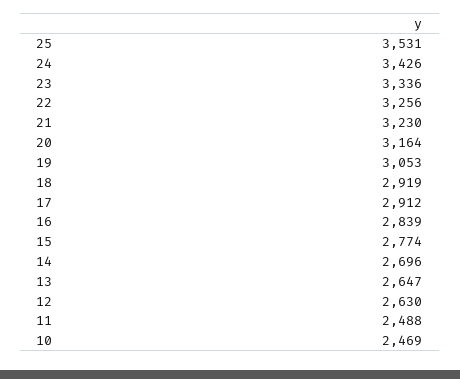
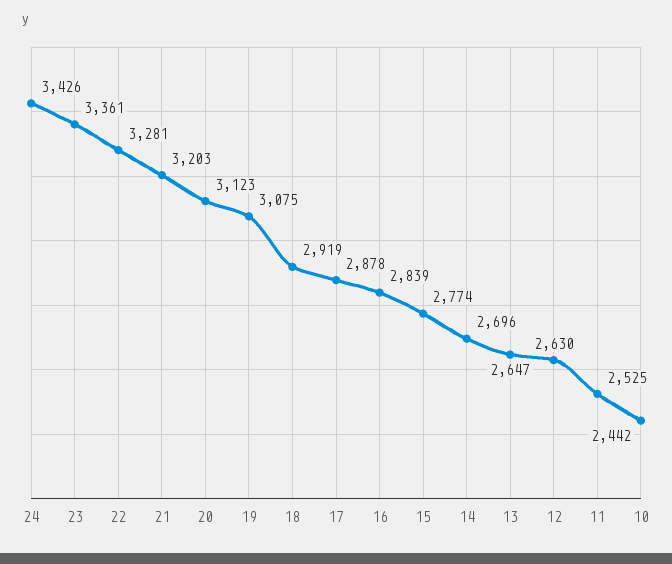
  {
-   "25": 3531,
    "24": 3426,
-   "23": 3336,
+   "23": 3361,
-   "22": 3256,
+   "22": 3281,
-   "21": 3230,
+   "21": 3203,
-   "20": 3164,
+   "20": 3123,
-   "19": 3053,
+   "19": 3075,
    "18": 2919,
-   "17": 2912,
+   "17": 2878,
    "16": 2839,
    "15": 2774,
    "14": 2696,
    "13": 2647,
    "12": 2630,
-   "11": 2488,
+   "11": 2525,
-   "10": 2469
+   "10": 2442
  }

